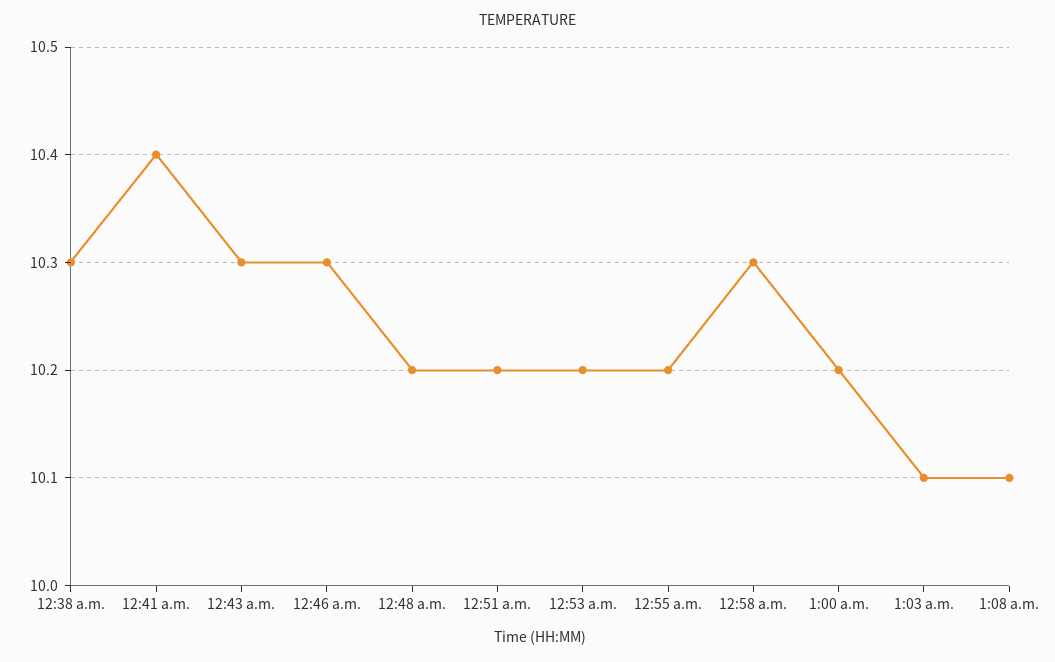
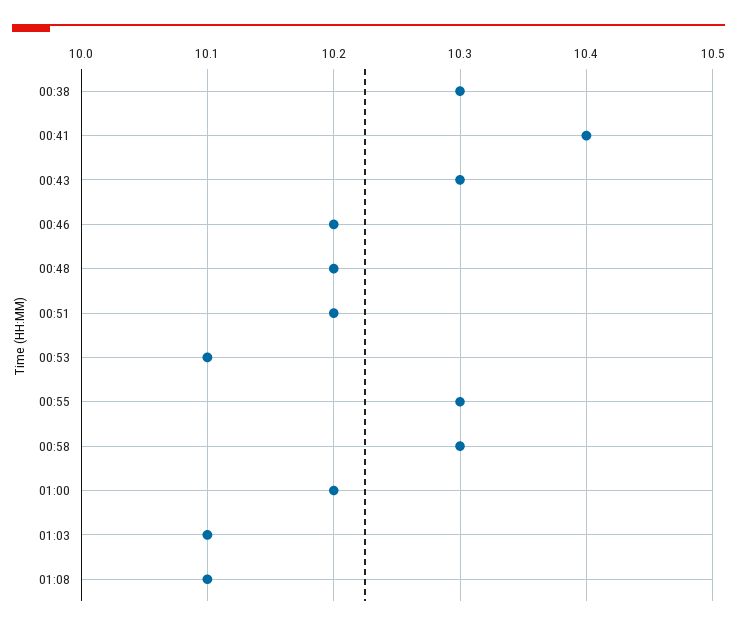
  {
    "12:38 a.m.": 10.3,
    "12:41 a.m.": 10.4,
    "12:43 a.m.": 10.3,
-   "12:46 a.m.": 10.3,
+   "12:46 a.m.": 10.2,
    "12:48 a.m.": 10.2,
    "12:51 a.m.": 10.2,
-   "12:53 a.m.": 10.2,
+   "12:53 a.m.": 10.1,
-   "12:55 a.m.": 10.2,
+   "12:55 a.m.": 10.3,
    "12:58 a.m.": 10.3,
    "1:00 a.m.": 10.2,
    "1:03 a.m.": 10.1,
    "1:08 a.m.": 10.1
  }

